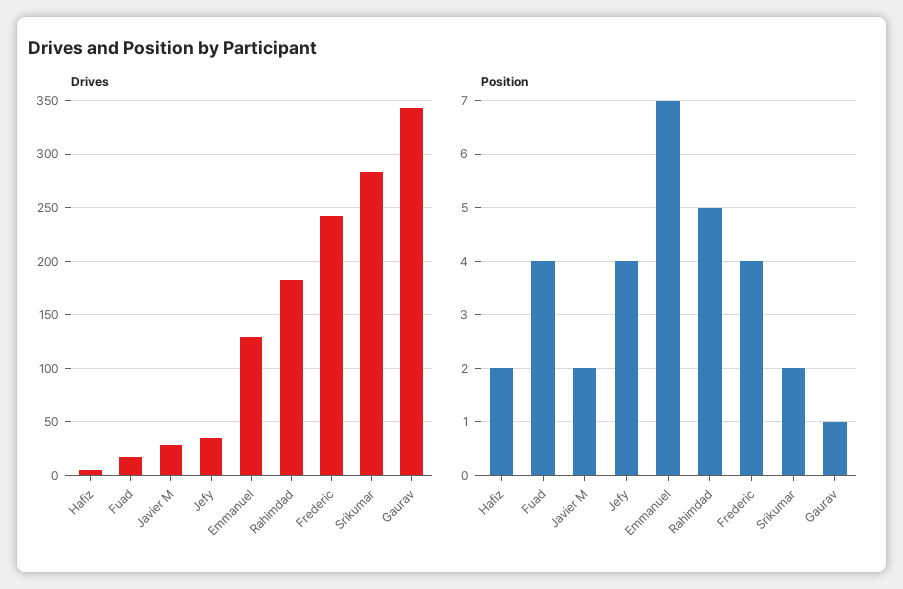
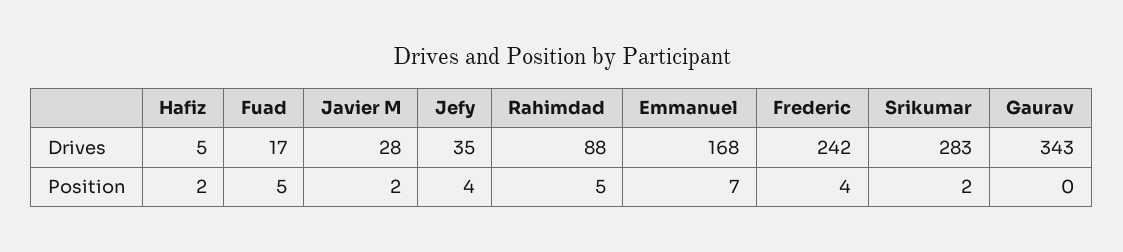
  {
    "Drives": {
      "Hafiz": 5,
      "Fuad": 17,
      "Javier M": 28,
      "Jefy": 35,
-     "Emmanuel": 130,
+     "Emmanuel": 168,
-     "Rahimdad": 180,
+     "Rahimdad": 88,
      "Frederic": 242,
      "Srikumar": 283,
      "Gaurav": 343
    },
    "Position": {
      "Hafiz": 2,
-     "Fuad": 4,
+     "Fuad": 5,
      "Javier M": 2,
      "Jefy": 4,
      "Emmanuel": 7,
      "Rahimdad": 5,
      "Frederic": 4,
      "Srikumar": 2,
-     "Gaurav": 1
+     "Gaurav": 0
    }
  }

